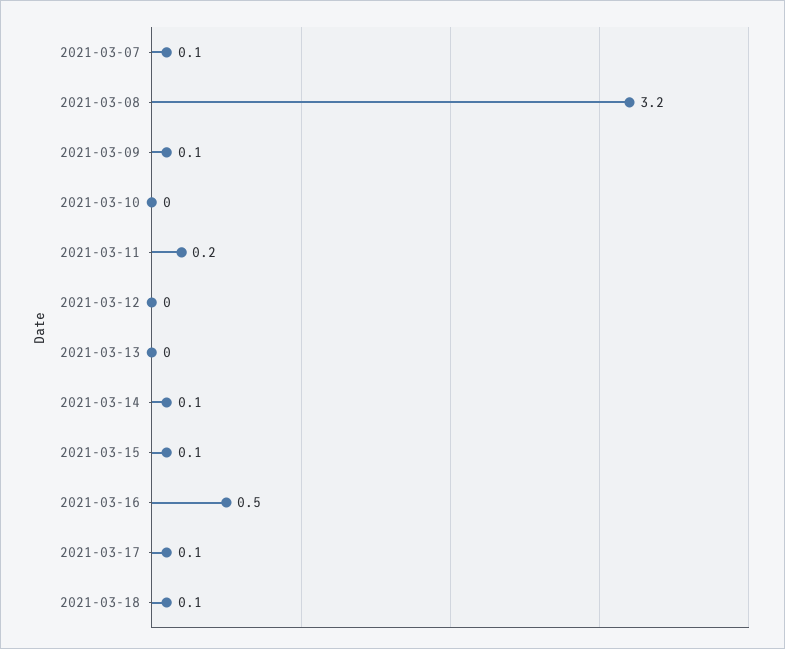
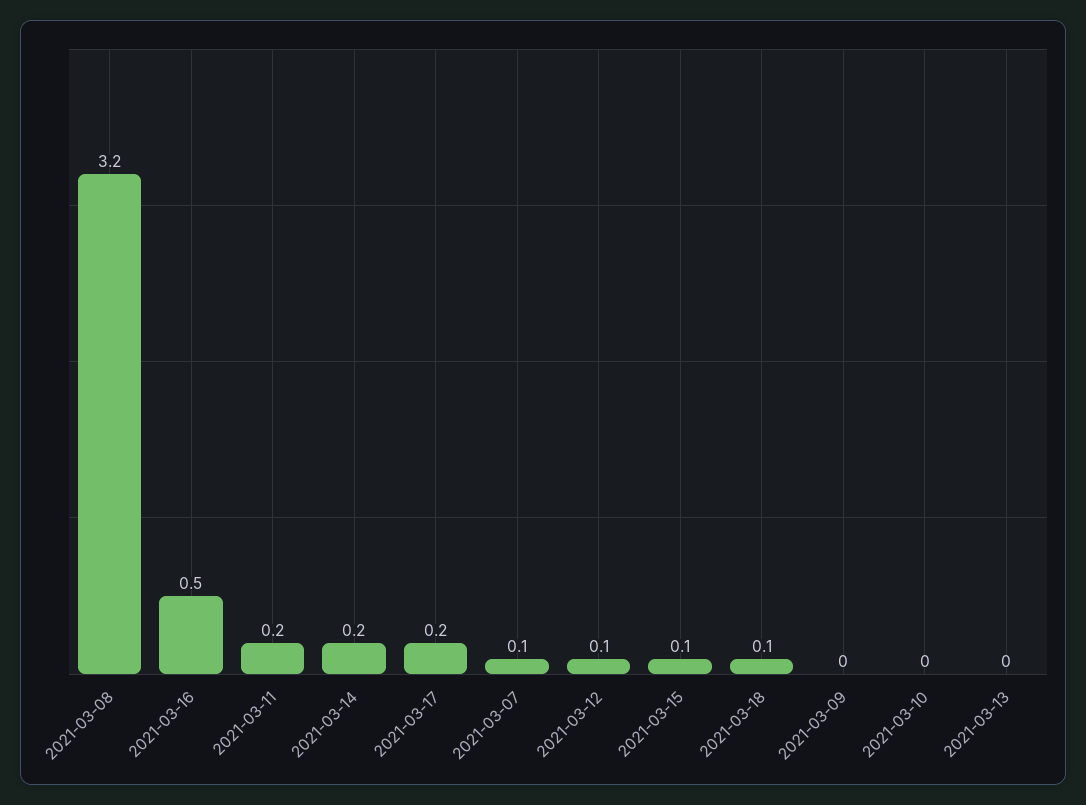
  {
    "2021-03-07": 0.1,
    "2021-03-08": 3.2,
-   "2021-03-09": 0.1,
+   "2021-03-09": 0,
    "2021-03-10": 0,
    "2021-03-11": 0.2,
-   "2021-03-12": 0,
+   "2021-03-12": 0.1,
    "2021-03-13": 0,
-   "2021-03-14": 0.1,
+   "2021-03-14": 0.2,
    "2021-03-15": 0.1,
    "2021-03-16": 0.5,
-   "2021-03-17": 0.1,
+   "2021-03-17": 0.2,
    "2021-03-18": 0.1
  }

